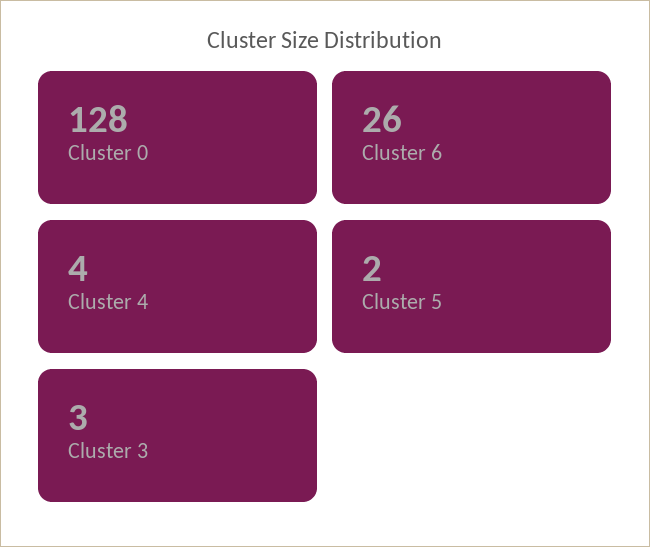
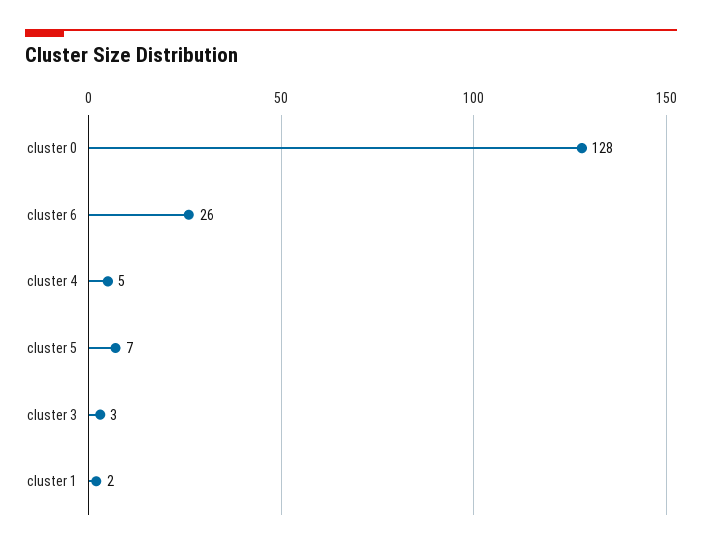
  {
    "Cluster 0": 128,
    "Cluster 6": 26,
-   "Cluster 4": 4,
+   "Cluster 4": 5,
-   "Cluster 5": 2,
+   "Cluster 5": 7,
-   "Cluster 3": 3
+   "Cluster 3": 3,
+   "cluster 1": 2
  }

